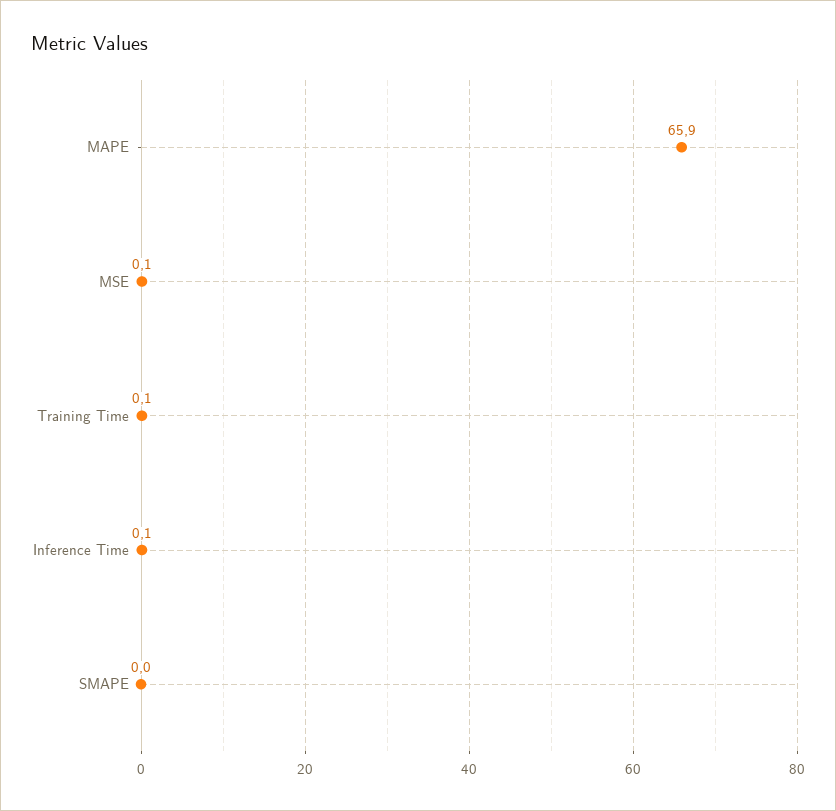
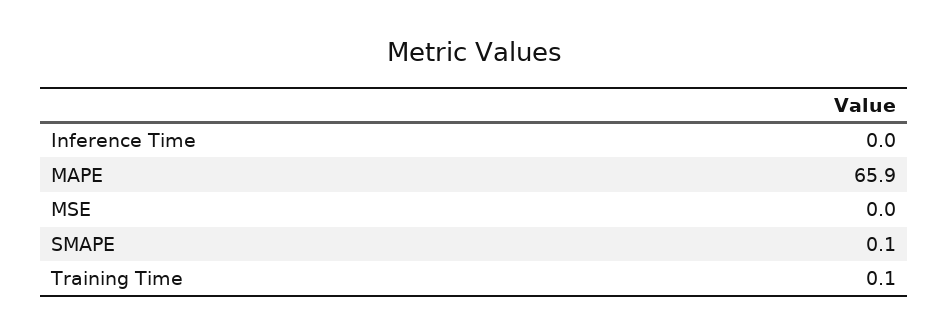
  {
    "MAPE": 65.9,
-   "MSE": 0.1,
+   "MSE": 0,
    "Training Time": 0.1,
-   "Inference Time": 0.1,
+   "Inference Time": 0,
-   "SMAPE": 0
+   "SMAPE": 0.1
  }

